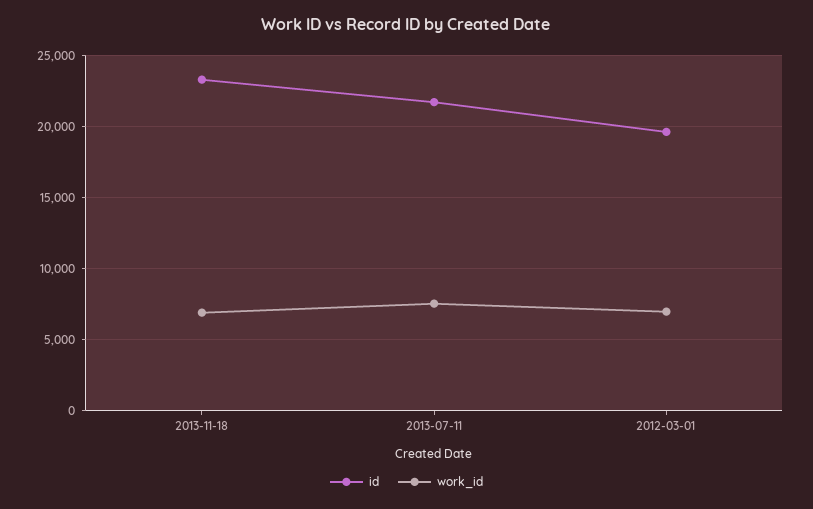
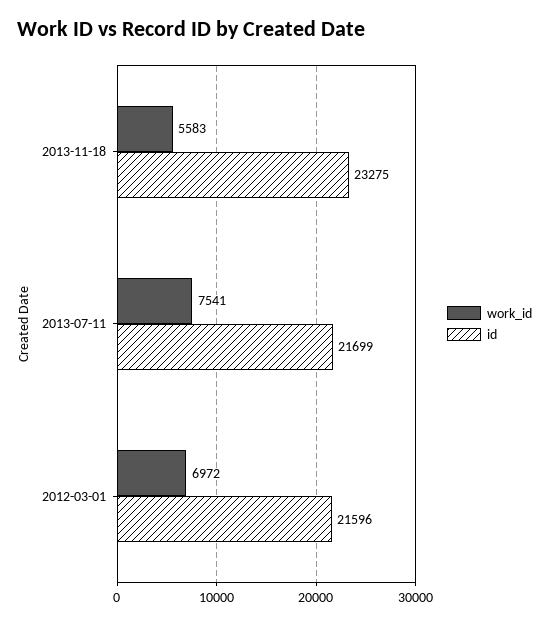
  {
    "id": {
      "2013-11-18": 23275,
      "2013-07-11": 21699,
-     "2012-03-01": 19500
+     "2012-03-01": 21596
    },
    "work_id": {
-     "2013-11-18": 7000,
+     "2013-11-18": 5583,
      "2013-07-11": 7541,
      "2012-03-01": 6972
    }
  }

